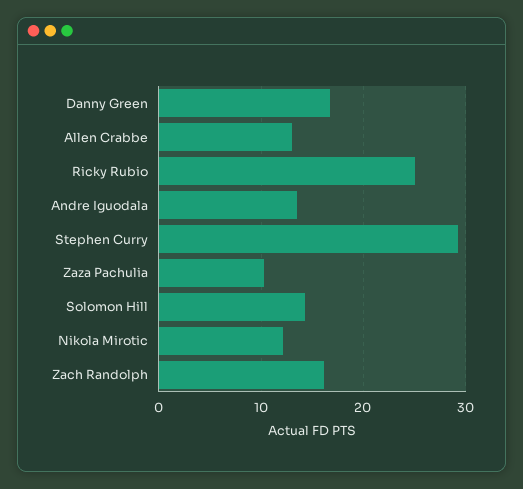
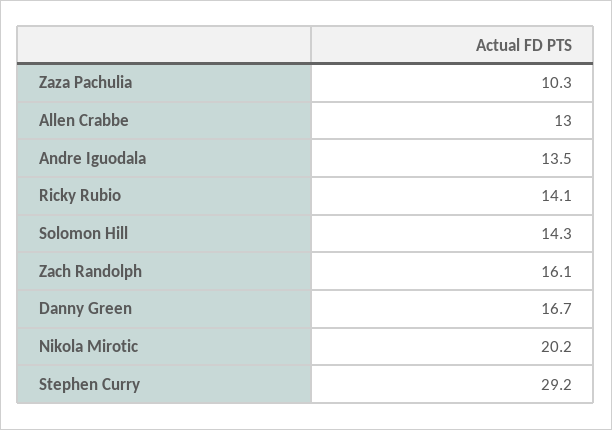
  {
    "Danny Green": 16.7,
    "Allen Crabbe": 13,
-   "Ricky Rubio": 25,
+   "Ricky Rubio": 14.1,
    "Andre Iguodala": 13.5,
    "Stephen Curry": 29.2,
    "Zaza Pachulia": 10.3,
    "Solomon Hill": 14.3,
-   "Nikola Mirotic": 12,
+   "Nikola Mirotic": 20.2,
    "Zach Randolph": 16.1
  }

